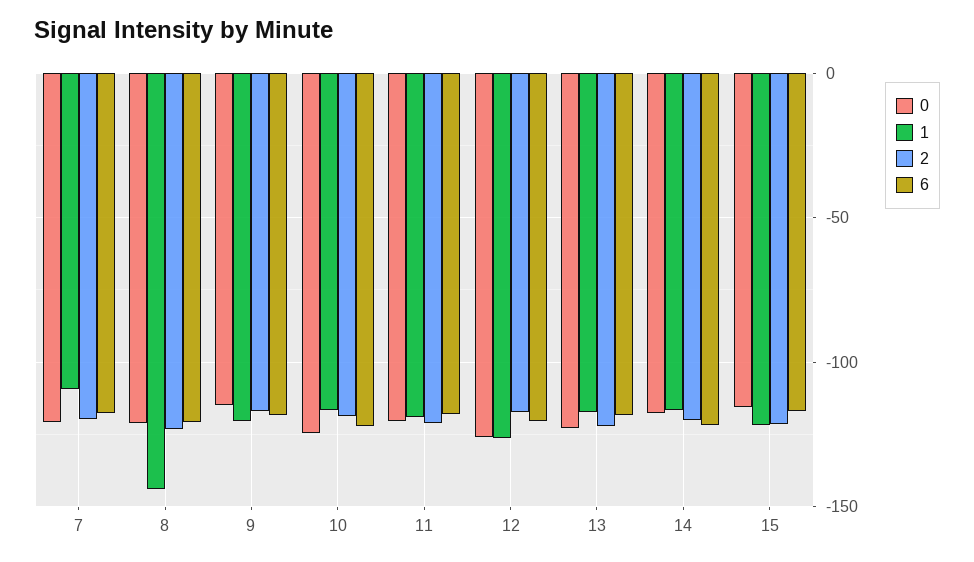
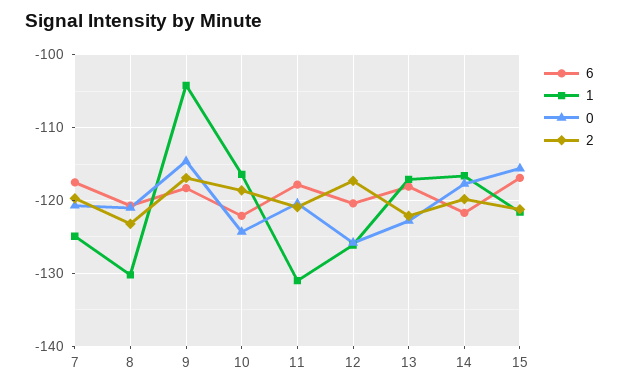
  {
    "0": {
      "7": -121,
      "8": -121,
      "9": -115,
      "10": -124,
      "11": -120,
      "12": -126,
      "13": -123,
      "14": -118,
      "15": -116
    },
    "1": {
-     "7": -110,
+     "7": -125,
-     "8": -145,
+     "8": -130,
-     "9": -120,
+     "9": -104,
      "10": -116,
-     "11": -120,
+     "11": -131,
      "12": -126,
      "13": -117,
      "14": -117,
      "15": -122
    },
    "2": {
      "7": -120,
      "8": -123,
      "9": -117,
      "10": -119,
      "11": -121,
      "12": -117,
      "13": -122,
      "14": -120,
      "15": -121
    },
    "6": {
      "7": -118,
      "8": -121,
      "9": -118,
      "10": -122,
      "11": -118,
      "12": -120,
      "13": -118,
      "14": -122,
      "15": -117
    }
  }

